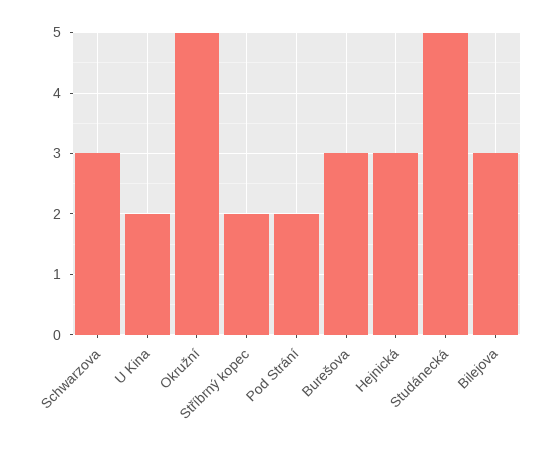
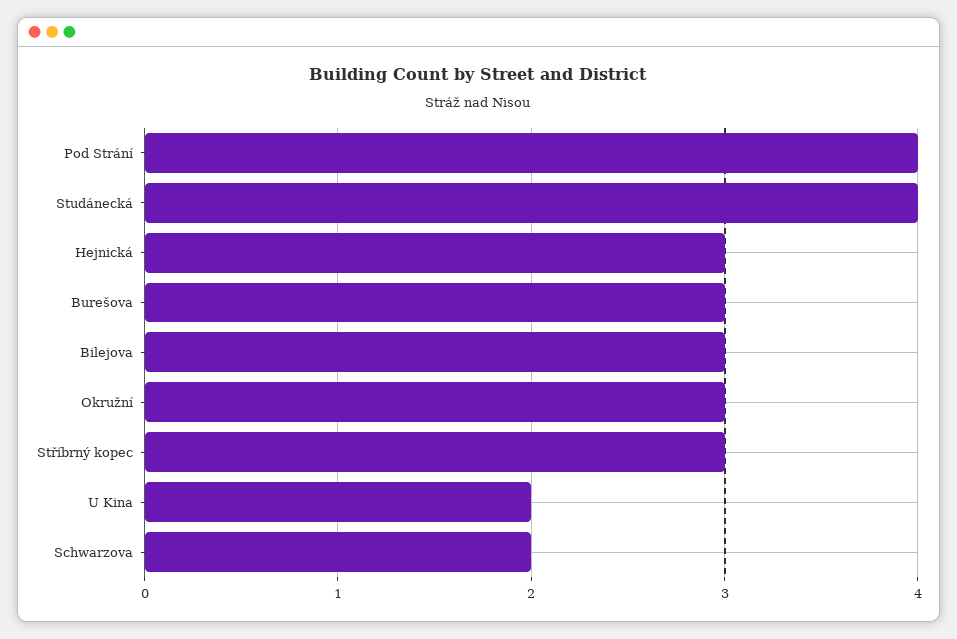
  {
-   "Schwarzova": 3,
+   "Schwarzova": 2,
    "U Kina": 2,
-   "Okružní": 5,
+   "Okružní": 3,
-   "Stříbrný kopec": 2,
+   "Stříbrný kopec": 3,
-   "Pod Strání": 2,
+   "Pod Strání": 4,
    "Burešova": 3,
    "Hejnická": 3,
-   "Studánecká": 5,
+   "Studánecká": 4,
    "Bilejova": 3
  }

